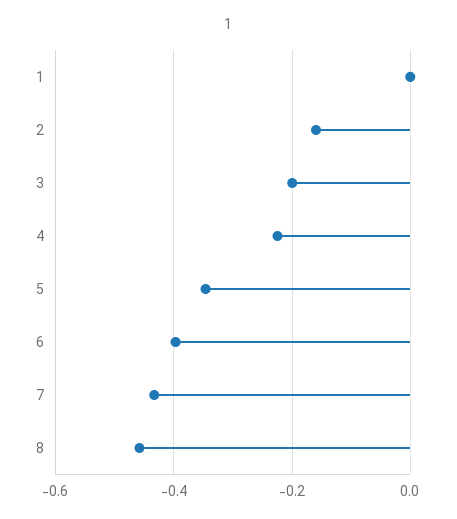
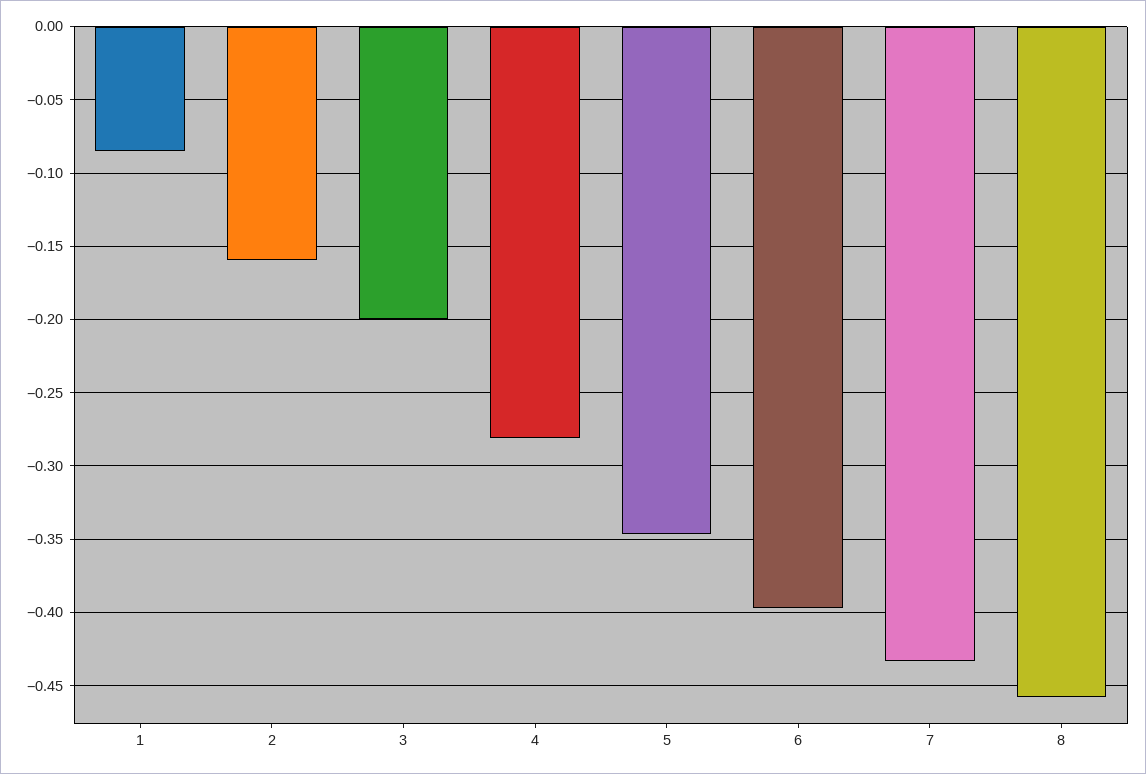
  {
-   "1": 0,
+   "1": -0.085,
    "2": -0.16,
    "3": -0.2,
-   "4": -0.22,
+   "4": -0.28,
    "5": -0.345,
    "6": -0.395,
    "7": -0.435,
    "8": -0.46
  }

